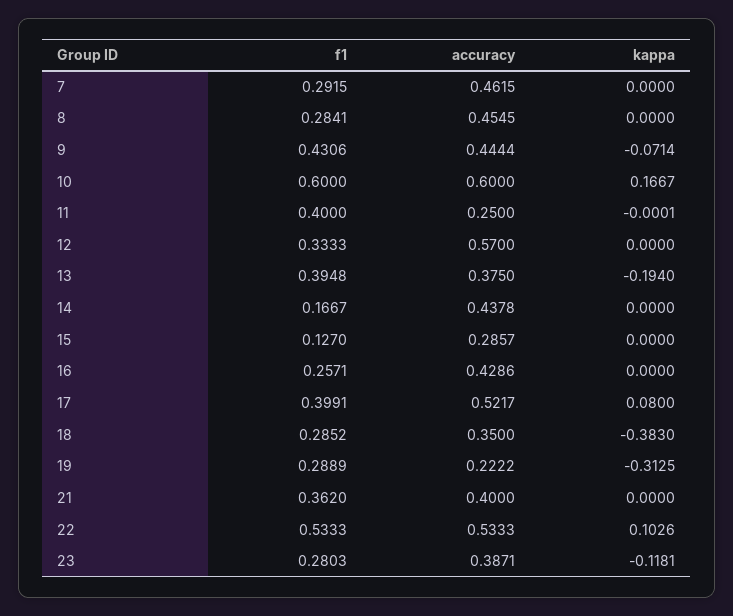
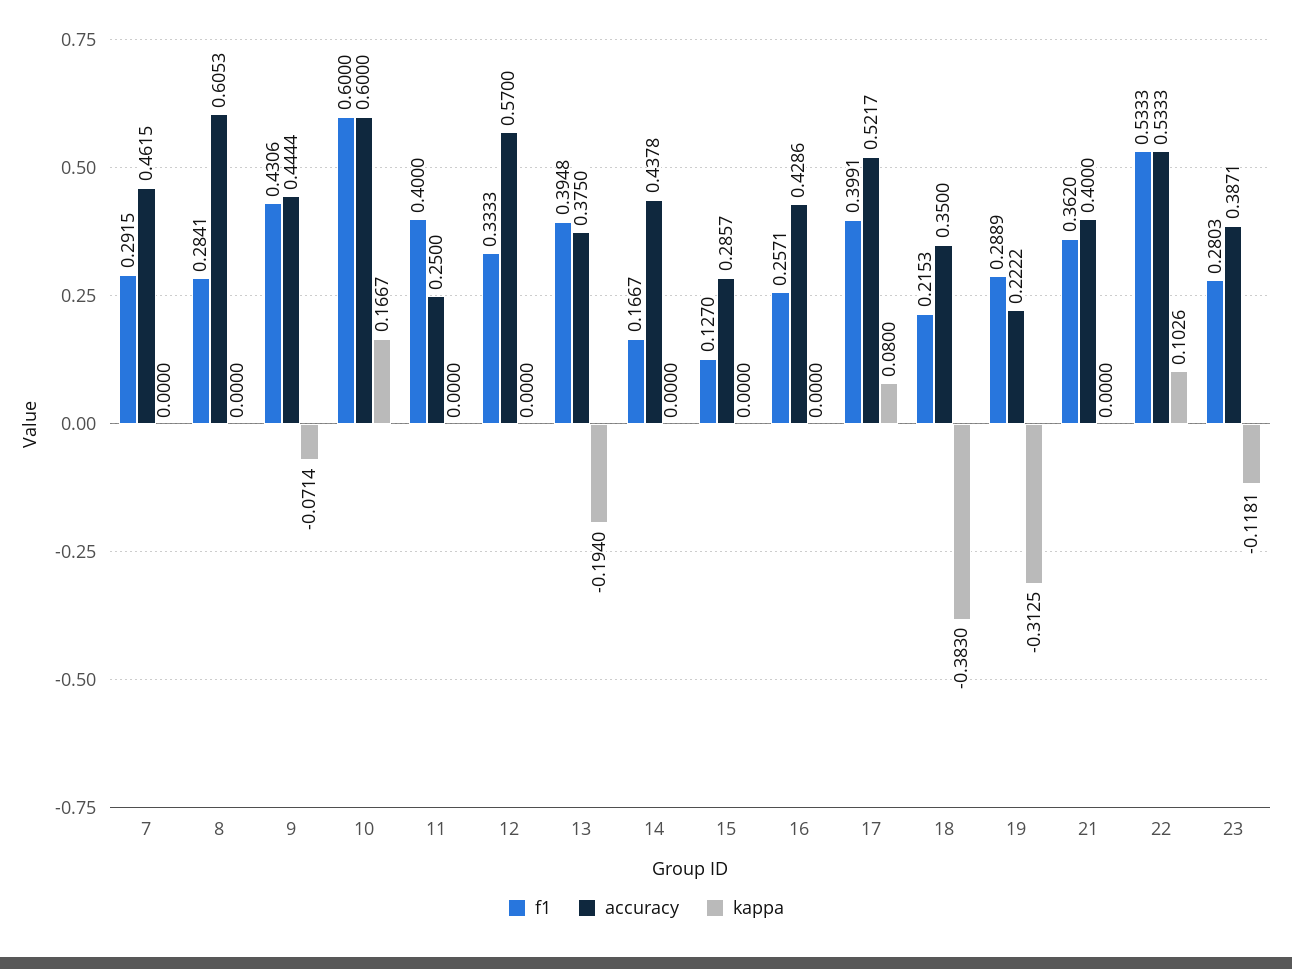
  {
    "f1": {
      "7": 0.2915,
      "8": 0.2841,
      "9": 0.4306,
      "10": 0.6,
      "11": 0.4,
      "12": 0.3333,
      "13": 0.3948,
      "14": 0.1667,
      "15": 0.127,
      "16": 0.2571,
      "17": 0.3991,
-     "18": 0.2852,
+     "18": 0.2153,
      "19": 0.2889,
      "21": 0.362,
      "22": 0.5333,
      "23": 0.2803
    },
    "accuracy": {
      "7": 0.4615,
-     "8": 0.4545,
+     "8": 0.6053,
      "9": 0.4444,
      "10": 0.6,
      "11": 0.25,
      "12": 0.57,
      "13": 0.375,
      "14": 0.4378,
      "15": 0.2857,
      "16": 0.4286,
      "17": 0.5217,
      "18": 0.35,
      "19": 0.2222,
      "21": 0.4,
      "22": 0.5333,
      "23": 0.3871
    },
    "kappa": {
      "7": 0,
      "8": 0,
      "9": -0.0714,
      "10": 0.1667,
-     "11": -0.0001,
+     "11": 0,
      "12": 0,
      "13": -0.194,
      "14": 0,
      "15": 0,
      "16": 0,
      "17": 0.08,
      "18": -0.383,
      "19": -0.3125,
      "21": 0,
      "22": 0.1026,
      "23": -0.1181
    }
  }

